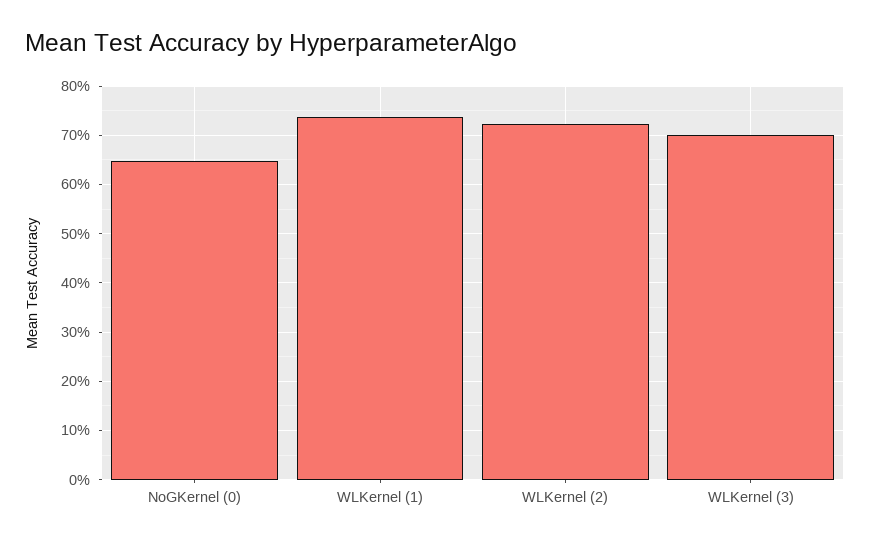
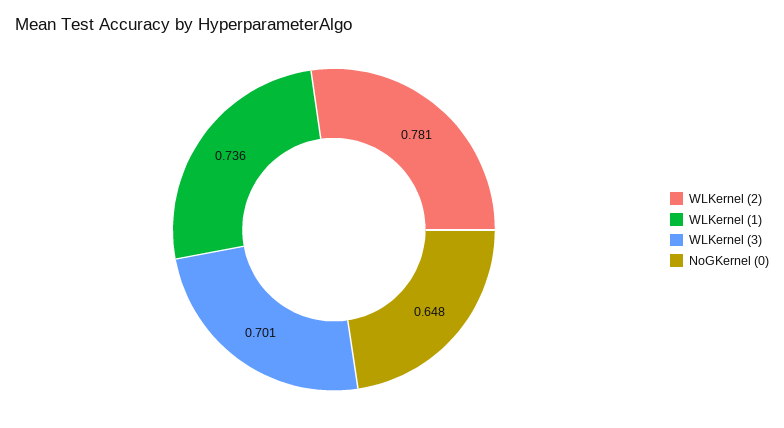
  {
    "NoGKernel (0)": 0.648,
    "WLKernel (1)": 0.736,
-   "WLKernel (2)": 0.72,
+   "WLKernel (2)": 0.781,
    "WLKernel (3)": 0.701
  }

